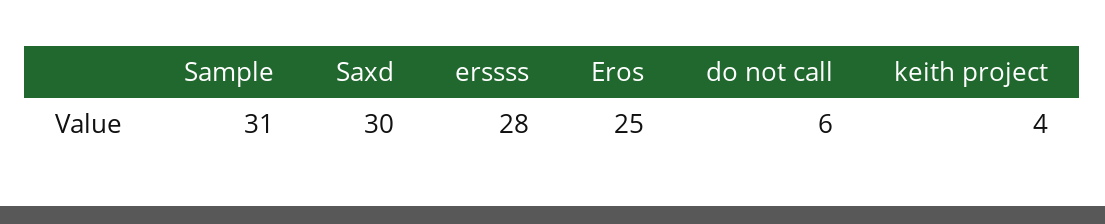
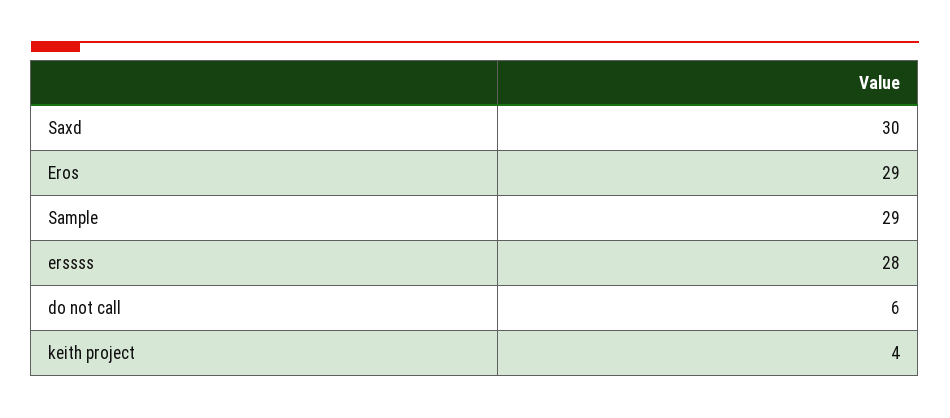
  {
-   "Sample": 31,
+   "Sample": 29,
    "Saxd": 30,
    "erssss": 28,
-   "Eros": 25,
+   "Eros": 29,
    "do not call": 6,
    "keith project": 4
  }

